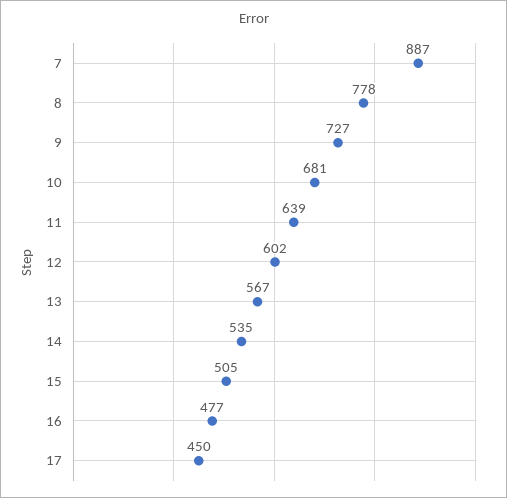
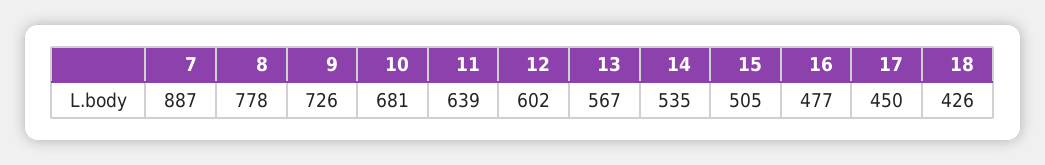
  {
    "7": 887,
    "8": 778,
-   "9": 727,
+   "9": 726,
    "10": 681,
    "11": 639,
    "12": 602,
    "13": 567,
    "14": 535,
    "15": 505,
    "16": 477,
-   "17": 450
+   "17": 450,
+   "18": 426
  }

